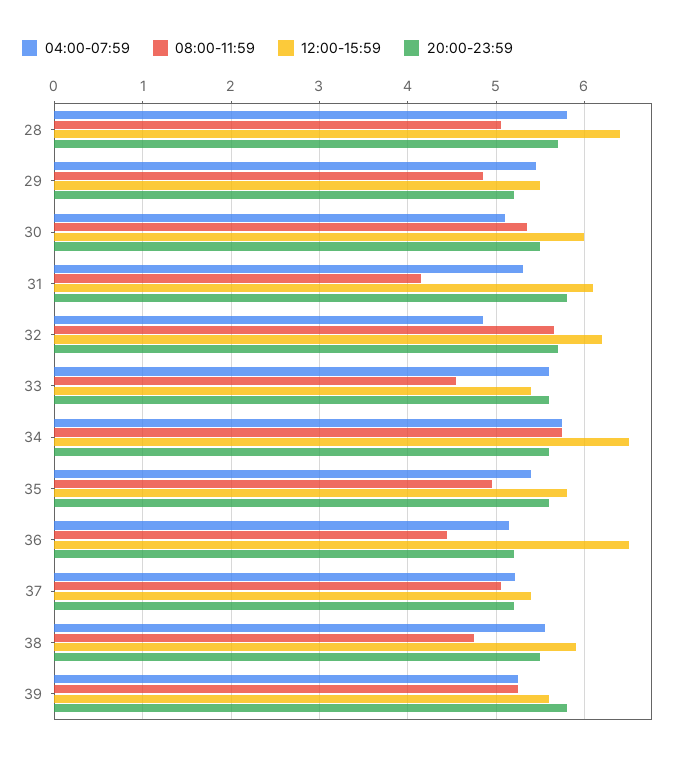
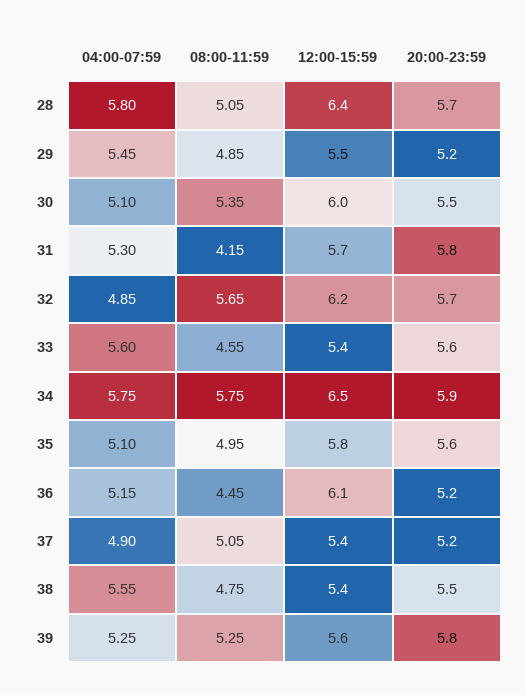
  {
    "04:00-07:59": {
      "28": 5.8,
      "29": 5.45,
      "30": 5.1,
      "31": 5.3,
      "32": 4.85,
      "33": 5.6,
      "34": 5.75,
-     "35": 5.4,
+     "35": 5.1,
      "36": 5.15,
-     "37": 5.2,
+     "37": 4.9,
      "38": 5.55,
      "39": 5.25
    },
    "08:00-11:59": {
      "28": 5.05,
      "29": 4.85,
      "30": 5.35,
      "31": 4.15,
      "32": 5.65,
      "33": 4.55,
      "34": 5.75,
      "35": 4.95,
      "36": 4.45,
      "37": 5.05,
      "38": 4.75,
      "39": 5.25
    },
    "12:00-15:59": {
      "28": 6.4,
      "29": 5.5,
      "30": 6,
-     "31": 6.1,
+     "31": 5.7,
      "32": 6.2,
      "33": 5.4,
      "34": 6.5,
      "35": 5.8,
-     "36": 6.5,
+     "36": 6.1,
      "37": 5.4,
-     "38": 5.9,
+     "38": 5.4,
      "39": 5.6
    },
    "20:00-23:59": {
      "28": 5.7,
      "29": 5.2,
      "30": 5.5,
      "31": 5.8,
      "32": 5.7,
      "33": 5.6,
-     "34": 5.6,
+     "34": 5.9,
      "35": 5.6,
      "36": 5.2,
      "37": 5.2,
      "38": 5.5,
      "39": 5.8
    }
  }

